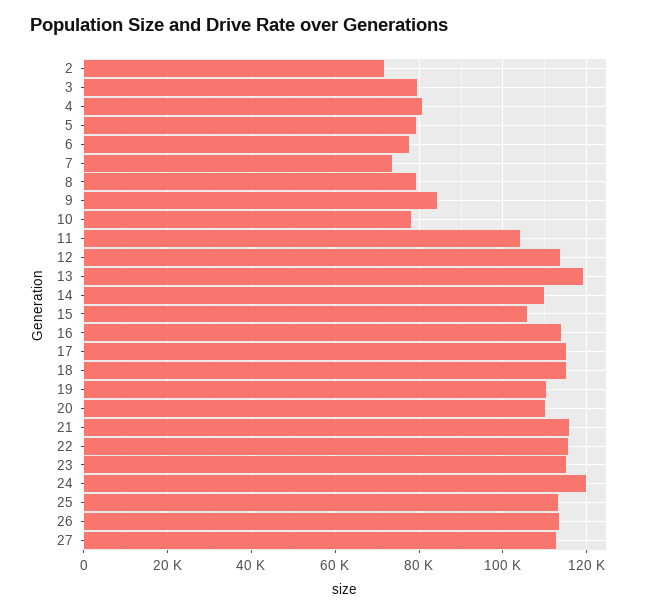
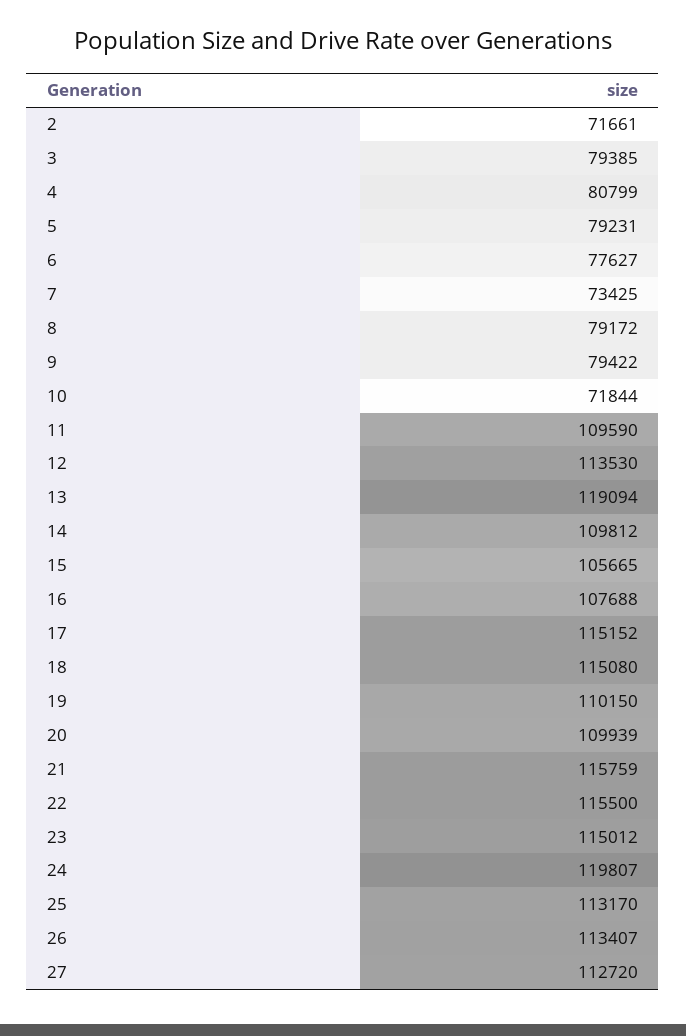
  {
    "2": 71661,
    "3": 79385,
    "4": 80799,
    "5": 79231,
    "6": 77627,
    "7": 73425,
    "8": 79172,
-   "9": 84000,
+   "9": 79422,
-   "10": 78000,
+   "10": 71844,
-   "11": 104000,
+   "11": 109590,
    "12": 113530,
    "13": 119094,
    "14": 109812,
    "15": 105665,
-   "16": 114000,
+   "16": 107688,
    "17": 115152,
    "18": 115080,
    "19": 110150,
    "20": 109939,
    "21": 115759,
    "22": 115500,
    "23": 115012,
    "24": 119807,
    "25": 113170,
    "26": 113407,
    "27": 112720
  }

